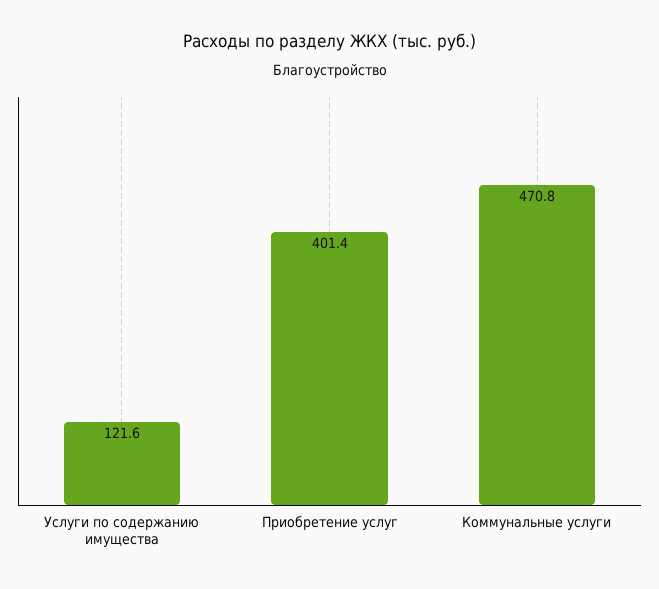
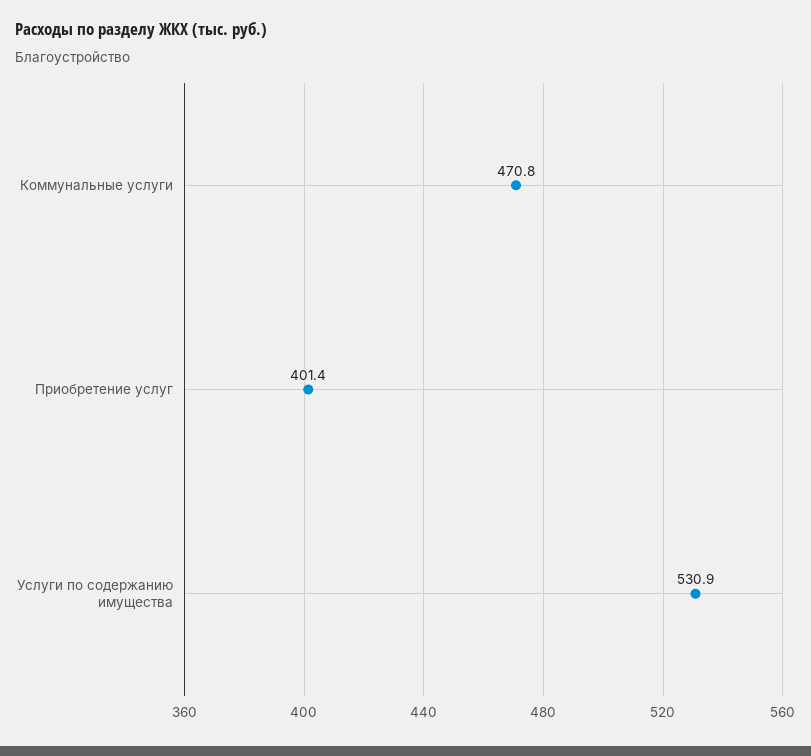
  {
-   "Услуги по содержанию имущества": 121.6,
+   "Услуги по содержанию имущества": 530.9,
    "Приобретение услуг": 401.4,
    "Коммунальные услуги": 470.8
  }

